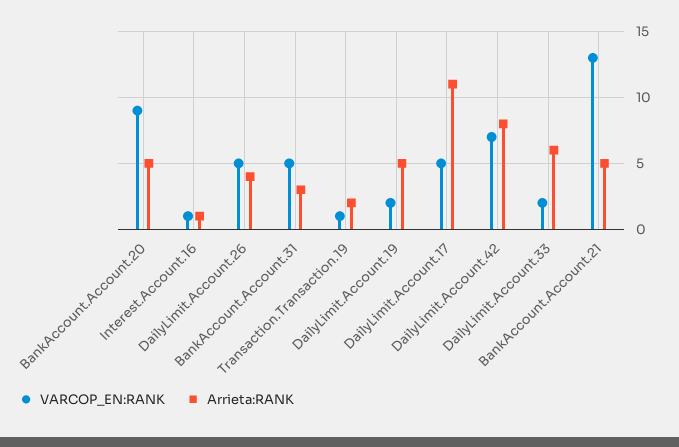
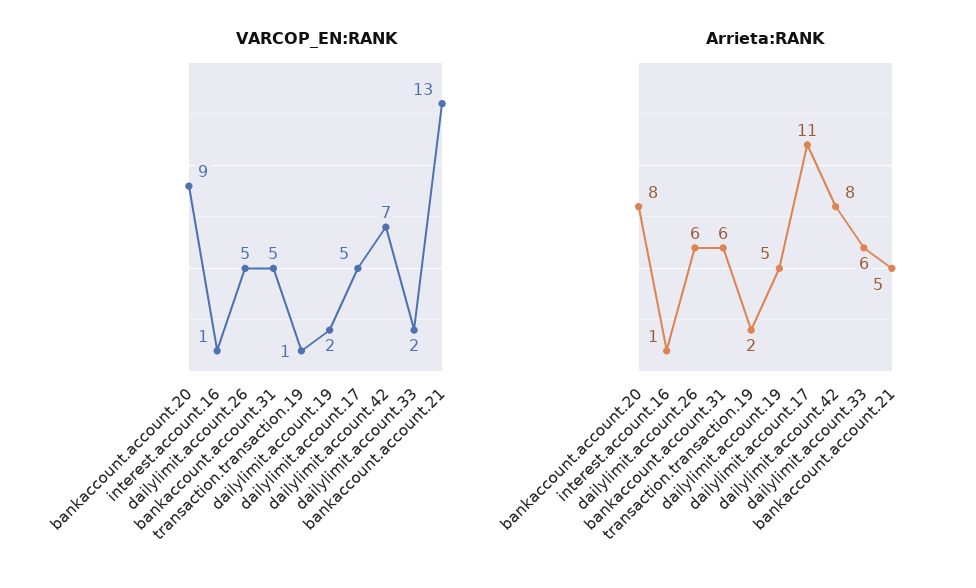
  {
    "VARCOP_EN:RANK": {
      "BankAccount.Account.20": 9,
      "Interest.Account.16": 1,
      "DailyLimit.Account.26": 5,
      "BankAccount.Account.31": 5,
      "Transaction.Transaction.19": 1,
      "DailyLimit.Account.19": 2,
      "DailyLimit.Account.17": 5,
      "DailyLimit.Account.42": 7,
      "DailyLimit.Account.33": 2,
      "BankAccount.Account.21": 13
    },
    "Arrieta:RANK": {
-     "BankAccount.Account.20": 5,
+     "BankAccount.Account.20": 8,
      "Interest.Account.16": 1,
-     "DailyLimit.Account.26": 4,
+     "DailyLimit.Account.26": 6,
-     "BankAccount.Account.31": 3,
+     "BankAccount.Account.31": 6,
      "Transaction.Transaction.19": 2,
      "DailyLimit.Account.19": 5,
      "DailyLimit.Account.17": 11,
      "DailyLimit.Account.42": 8,
      "DailyLimit.Account.33": 6,
      "BankAccount.Account.21": 5
    }
  }

